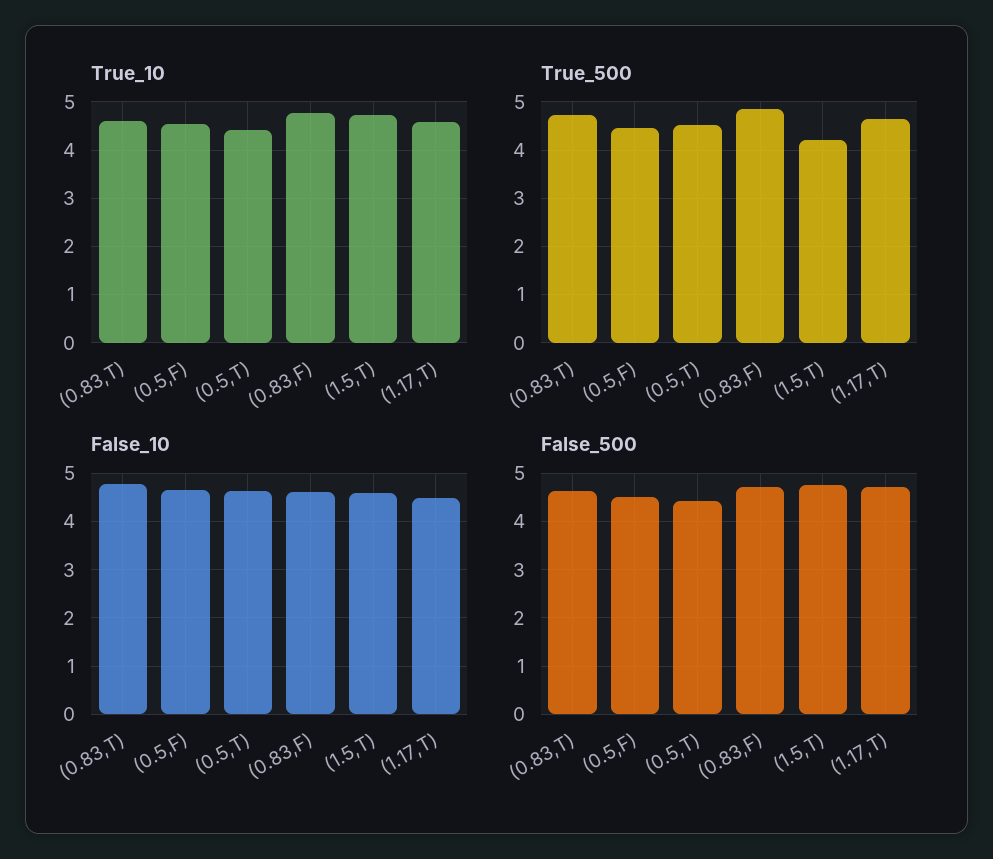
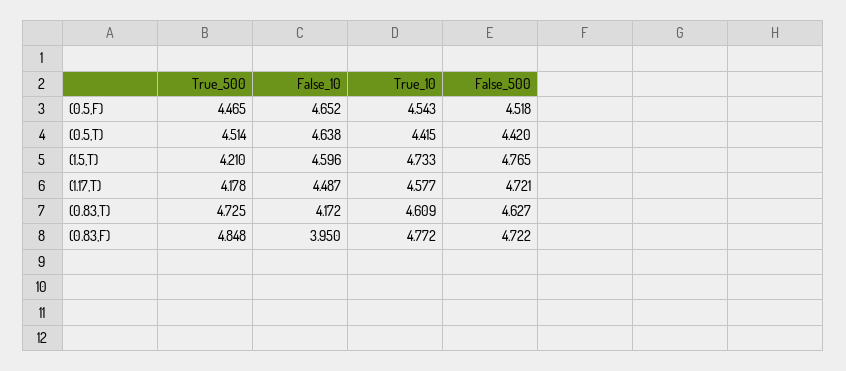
  {
    "True_10": {
      "(0.83,T)": 4.609,
      "(0.5,F)": 4.543,
      "(0.5,T)": 4.415,
      "(0.83,F)": 4.772,
      "(1.5,T)": 4.733,
      "(1.17,T)": 4.577
    },
    "True_500": {
      "(0.83,T)": 4.725,
      "(0.5,F)": 4.465,
      "(0.5,T)": 4.514,
      "(0.83,F)": 4.848,
      "(1.5,T)": 4.21,
-     "(1.17,T)": 4.6
+     "(1.17,T)": 4.178
    },
    "False_10": {
-     "(0.83,T)": 4.8,
+     "(0.83,T)": 4.172,
      "(0.5,F)": 4.652,
      "(0.5,T)": 4.638,
-     "(0.83,F)": 4.6,
+     "(0.83,F)": 3.95,
      "(1.5,T)": 4.596,
      "(1.17,T)": 4.487
    },
    "False_500": {
      "(0.83,T)": 4.627,
      "(0.5,F)": 4.518,
      "(0.5,T)": 4.42,
      "(0.83,F)": 4.722,
      "(1.5,T)": 4.765,
      "(1.17,T)": 4.721
    }
  }

